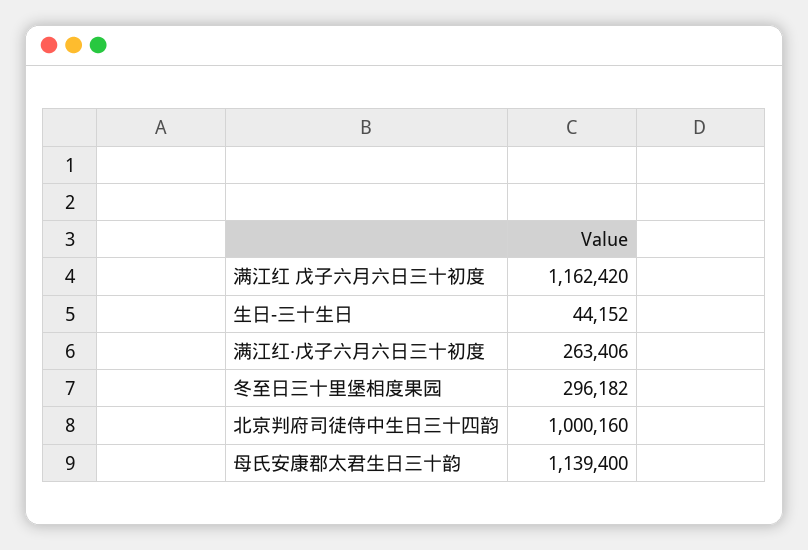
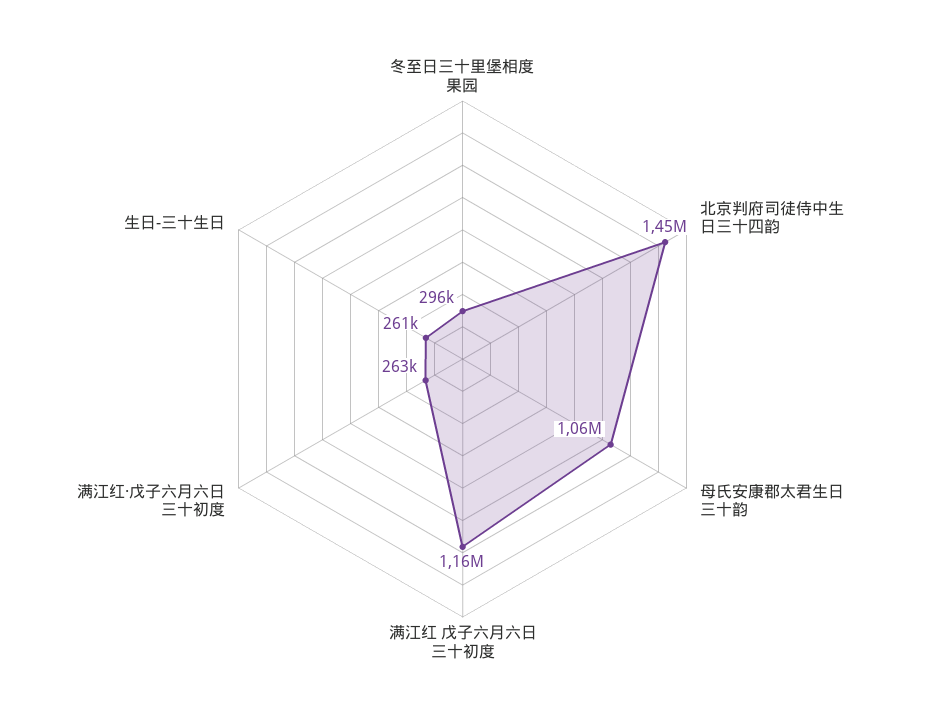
  {
    "满江红 戊子六月六日三十初度": 1162420,
-   "生日-三十生日": 44152,
+   "生日-三十生日": 261000,
    "满江红·戊子六月六日三十初度": 263406,
    "冬至日三十里堡相度果园": 296182,
-   "北京判府司徒侍中生日三十四韵": 1000160,
+   "北京判府司徒侍中生日三十四韵": 1450000,
-   "母氏安康郡太君生日三十韵": 1139400
+   "母氏安康郡太君生日三十韵": 1060000
  }

